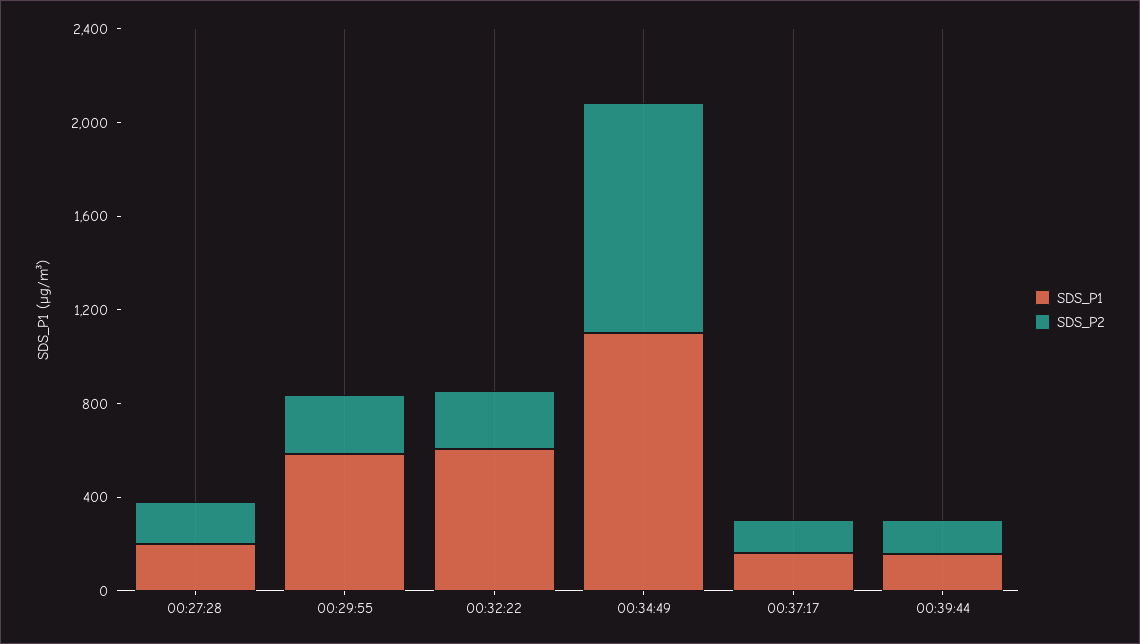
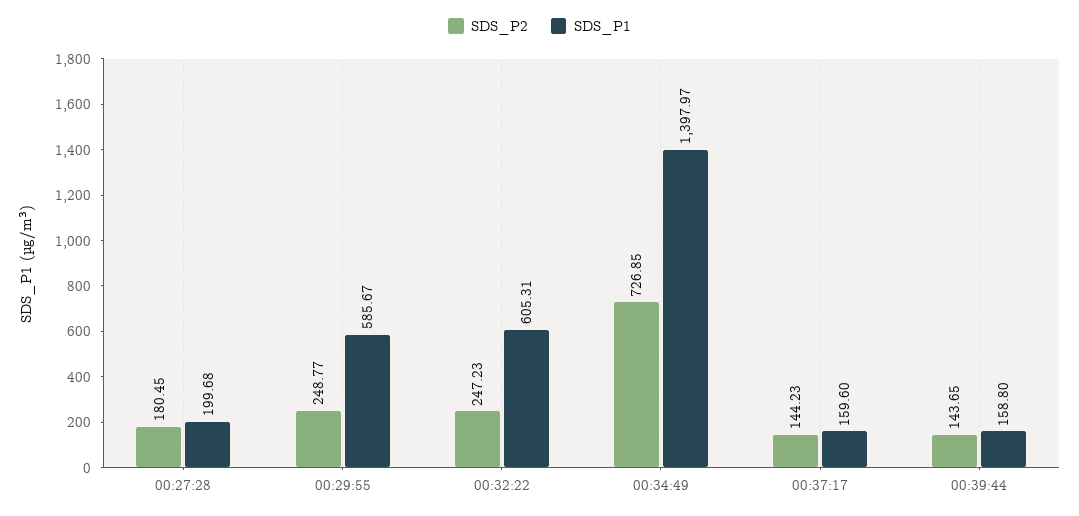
  {
    "SDS_P1": {
      "00:27:28": 199.68,
      "00:29:55": 585.67,
      "00:32:22": 605.31,
-     "00:34:49": 1100,
+     "00:34:49": 1397.97,
      "00:37:17": 159.6,
      "00:39:44": 158.8
    },
    "SDS_P2": {
      "00:27:28": 180.45,
      "00:29:55": 248.77,
      "00:32:22": 247.23,
-     "00:34:49": 1000,
+     "00:34:49": 726.85,
      "00:37:17": 144.23,
      "00:39:44": 143.65
    }
  }

